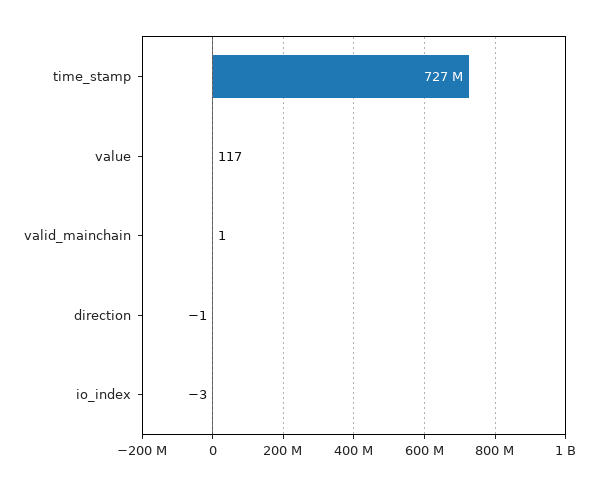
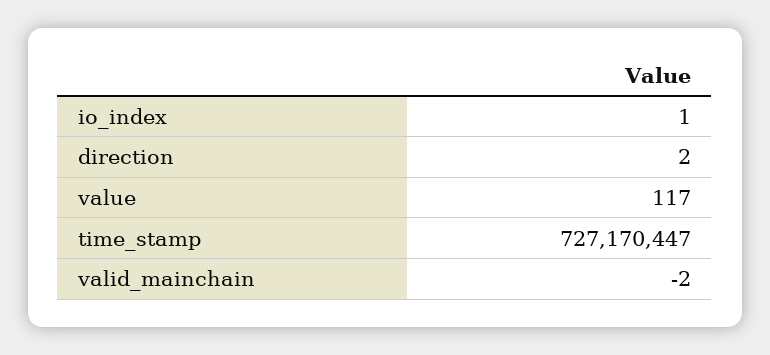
  {
    "time_stamp": 727170447,
    "value": 117,
-   "valid_mainchain": 1,
+   "valid_mainchain": -2,
-   "direction": -1,
+   "direction": 2,
-   "io_index": -3
+   "io_index": 1
  }

